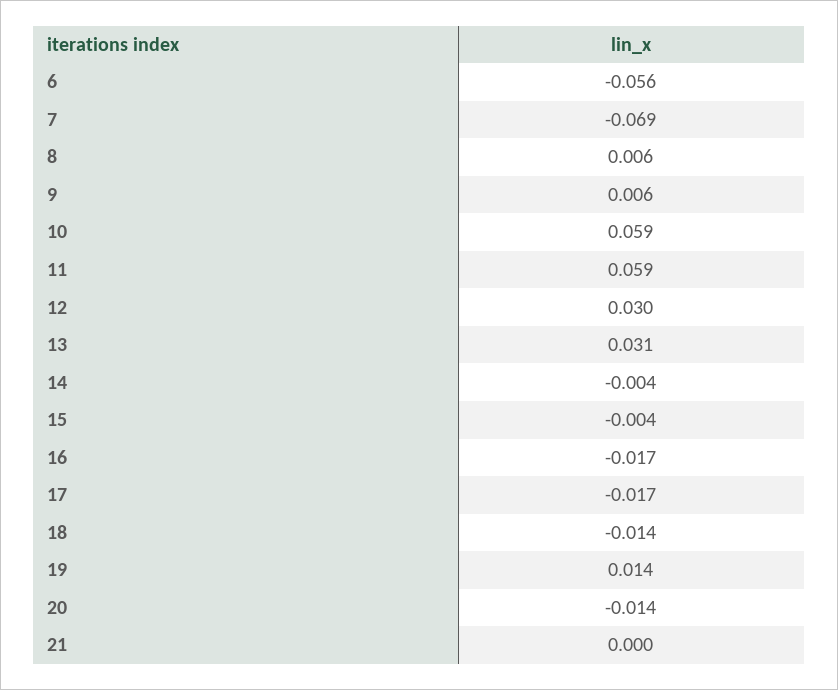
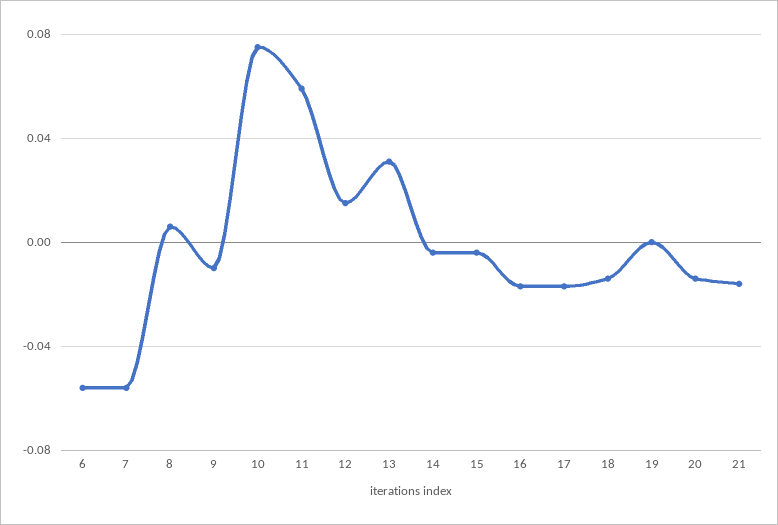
  {
    "6": -0.056,
-   "7": -0.069,
+   "7": -0.055,
    "8": 0.006,
-   "9": 0.006,
+   "9": -0.01,
-   "10": 0.059,
+   "10": 0.075,
    "11": 0.059,
-   "12": 0.03,
+   "12": 0.015,
    "13": 0.031,
    "14": -0.004,
    "15": -0.004,
    "16": -0.017,
    "17": -0.017,
    "18": -0.014,
-   "19": 0.014,
+   "19": 0,
    "20": -0.014,
-   "21": 0
+   "21": -0.015
  }

